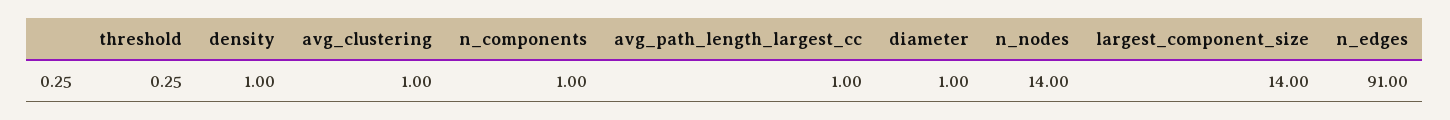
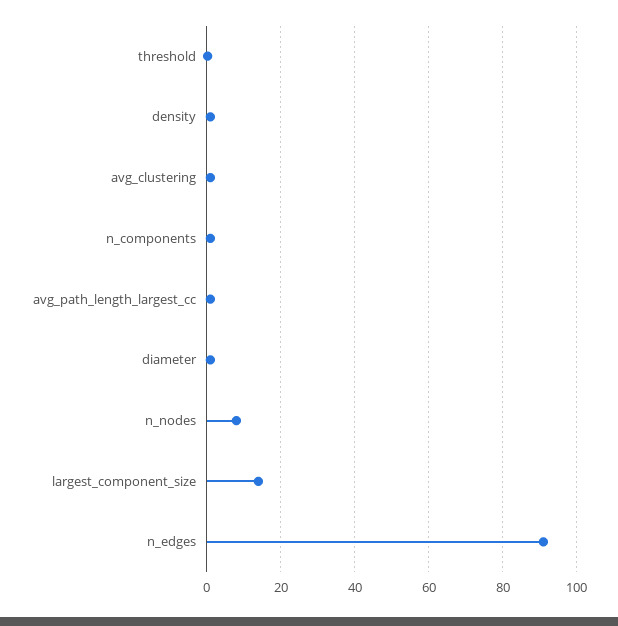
  {
    "threshold": 0.25,
    "density": 1,
    "avg_clustering": 1,
    "n_components": 1,
    "avg_path_length_largest_cc": 1,
    "diameter": 1,
-   "n_nodes": 14,
+   "n_nodes": 8,
    "largest_component_size": 14,
    "n_edges": 91
  }

